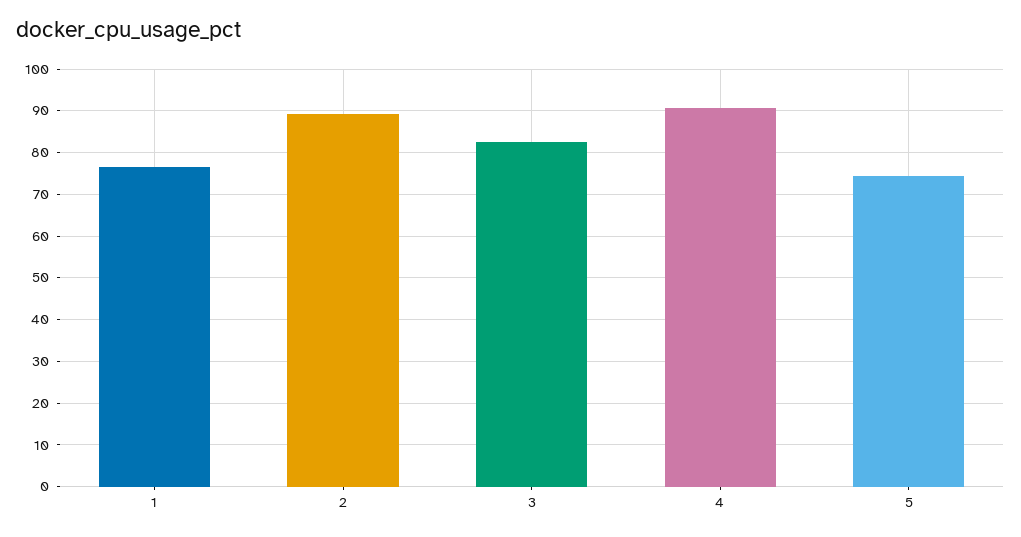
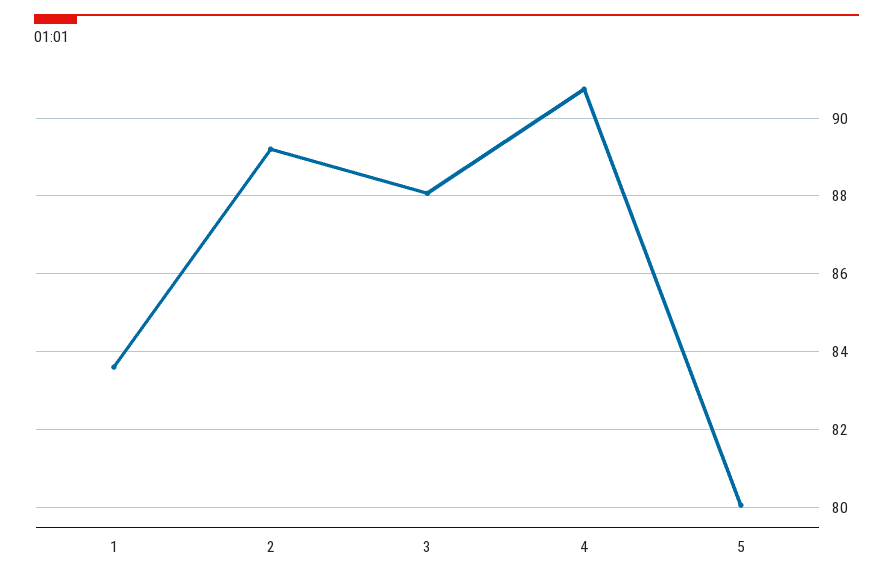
  {
-   "1": 76,
+   "1": 83.6,
    "2": 89.2,
-   "3": 82,
+   "3": 88,
    "4": 90.8,
-   "5": 74
+   "5": 80
  }

